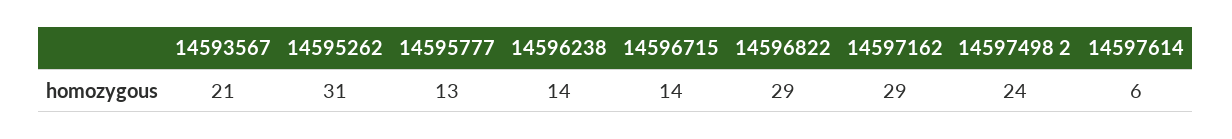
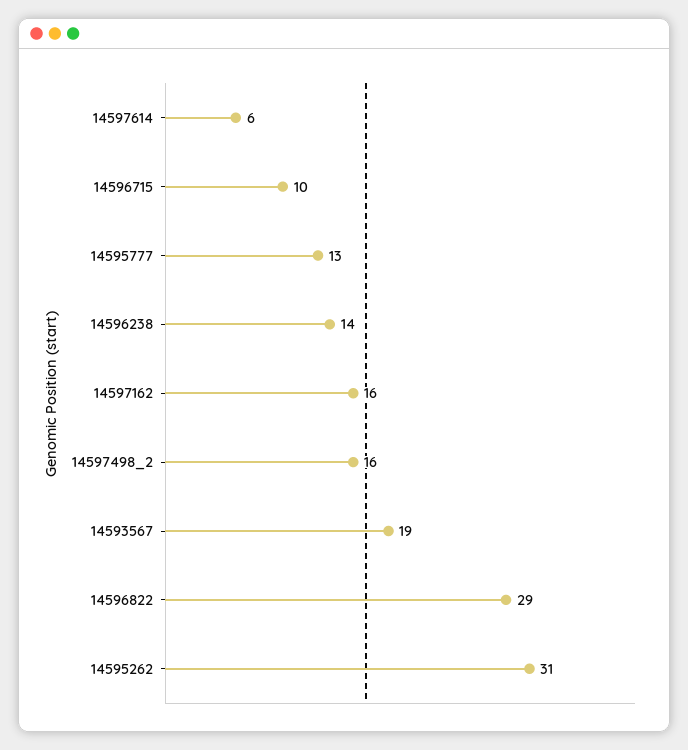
  {
-   "14593567": 21,
+   "14593567": 19,
    "14595262": 31,
    "14595777": 13,
    "14596238": 14,
-   "14596715": 14,
+   "14596715": 10,
    "14596822": 29,
-   "14597162": 29,
+   "14597162": 16,
-   "14597498 2": 24,
+   "14597498 2": 16,
    "14597614": 6
  }

